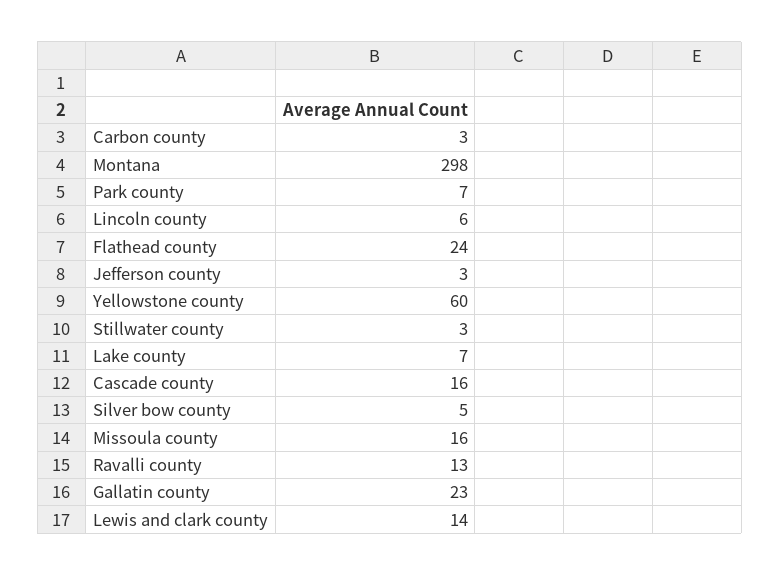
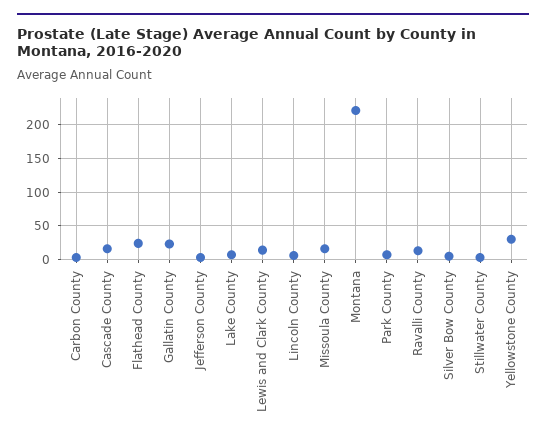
  {
    "Carbon county": 3,
-   "Montana": 298,
+   "Montana": 220,
    "Park county": 7,
    "Lincoln county": 6,
    "Flathead county": 24,
    "Jefferson county": 3,
-   "Yellowstone county": 60,
+   "Yellowstone county": 30,
    "Stillwater county": 3,
    "Lake county": 7,
    "Cascade county": 16,
    "Silver bow county": 5,
    "Missoula county": 16,
    "Ravalli county": 13,
    "Gallatin county": 23,
    "Lewis and clark county": 14
  }

